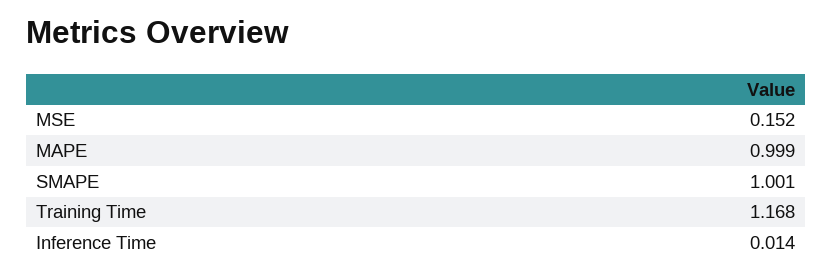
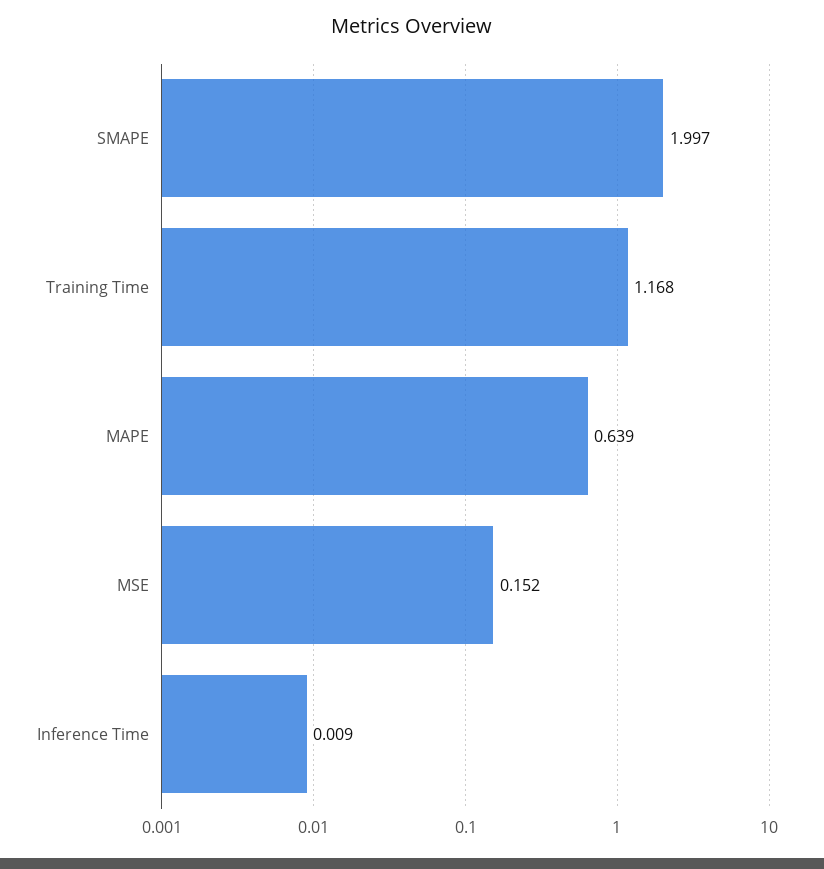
  {
    "MSE": 0.152,
-   "MAPE": 0.999,
+   "MAPE": 0.639,
-   "SMAPE": 1.001,
+   "SMAPE": 1.997,
    "Training Time": 1.168,
-   "Inference Time": 0.014
+   "Inference Time": 0.009
  }

